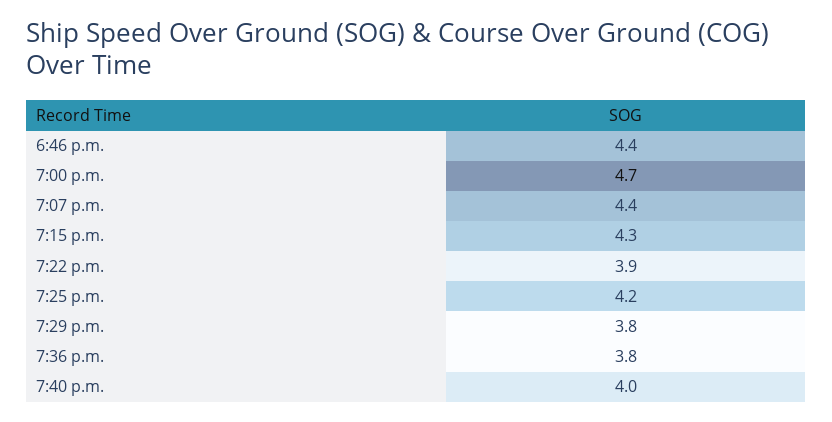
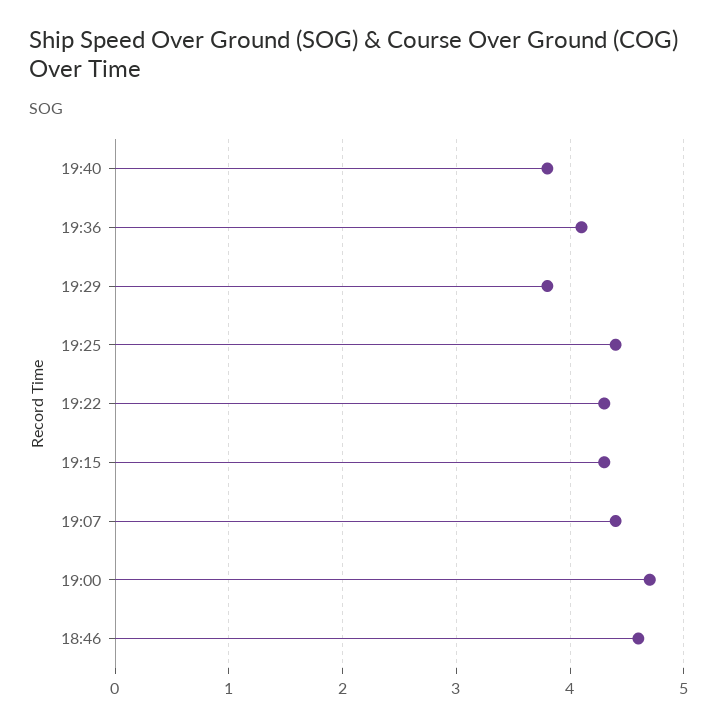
  {
-   "6:46 p.m.": 4.4,
+   "6:46 p.m.": 4.6,
    "7:00 p.m.": 4.7,
    "7:07 p.m.": 4.4,
    "7:15 p.m.": 4.3,
-   "7:22 p.m.": 3.9,
+   "7:22 p.m.": 4.3,
-   "7:25 p.m.": 4.2,
+   "7:25 p.m.": 4.4,
    "7:29 p.m.": 3.8,
-   "7:36 p.m.": 3.8,
+   "7:36 p.m.": 4.1,
-   "7:40 p.m.": 4
+   "7:40 p.m.": 3.8
  }

